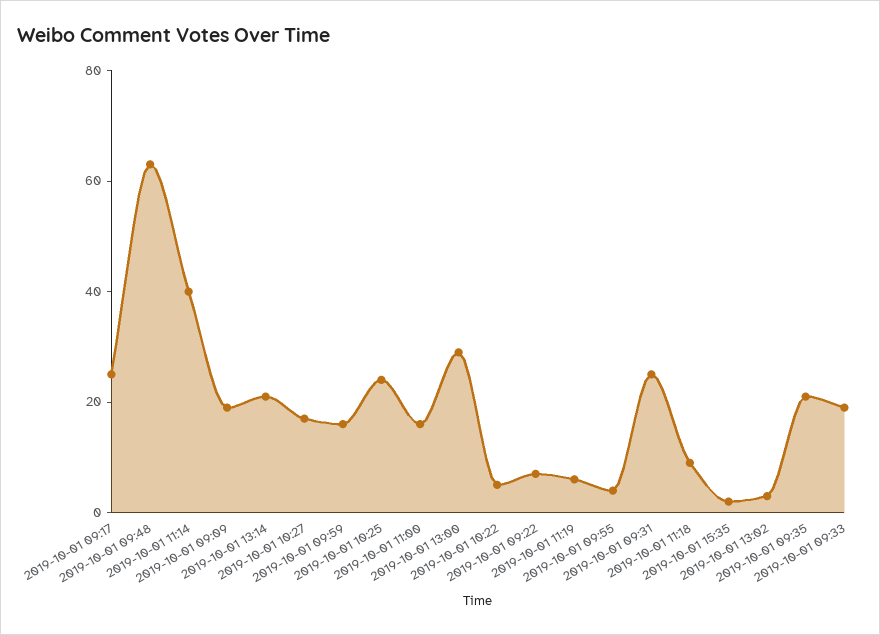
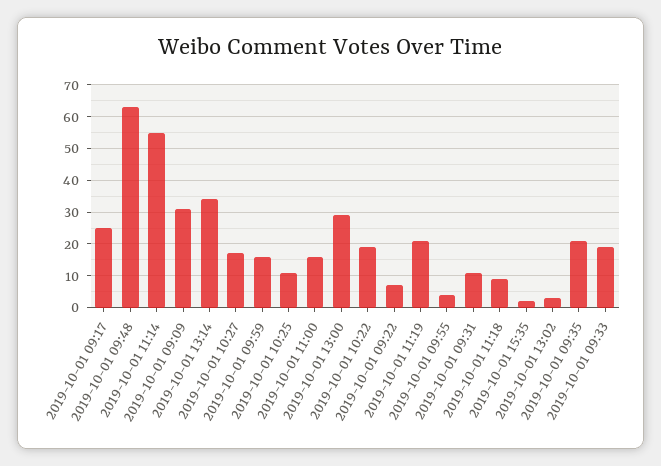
  {
    "2019-10-01 09:17": 25,
    "2019-10-01 09:48": 65,
-   "2019-10-01 11:14": 40,
+   "2019-10-01 11:14": 55,
-   "2019-10-01 09:09": 20,
+   "2019-10-01 09:09": 30,
-   "2019-10-01 13:14": 20,
+   "2019-10-01 13:14": 35,
    "2019-10-01 10:27": 15,
    "2019-10-01 09:59": 15,
-   "2019-10-01 10:25": 25,
+   "2019-10-01 10:25": 10,
    "2019-10-01 11:00": 15,
    "2019-10-01 13:00": 30,
-   "2019-10-01 10:22": 5,
+   "2019-10-01 10:22": 20,
    "2019-10-01 09:22": 5,
-   "2019-10-01 11:19": 5,
+   "2019-10-01 11:19": 20,
    "2019-10-01 09:55": 5,
-   "2019-10-01 09:31": 25,
+   "2019-10-01 09:31": 10,
    "2019-10-01 11:18": 10,
    "2019-10-01 15:35": 0,
    "2019-10-01 13:02": 5,
    "2019-10-01 09:35": 20,
    "2019-10-01 09:33": 20
  }

